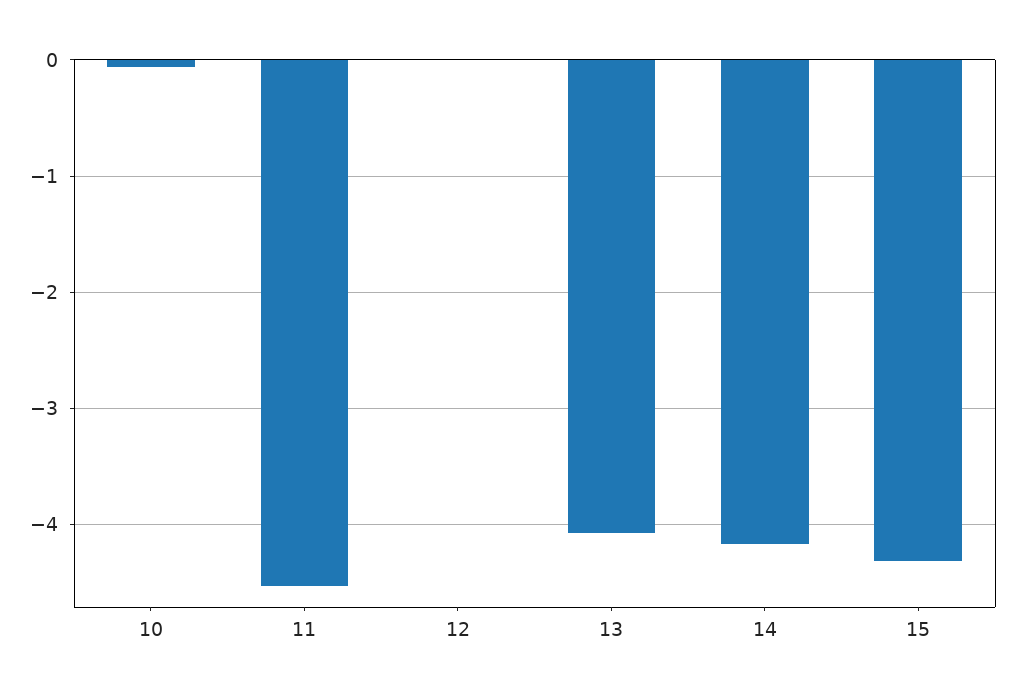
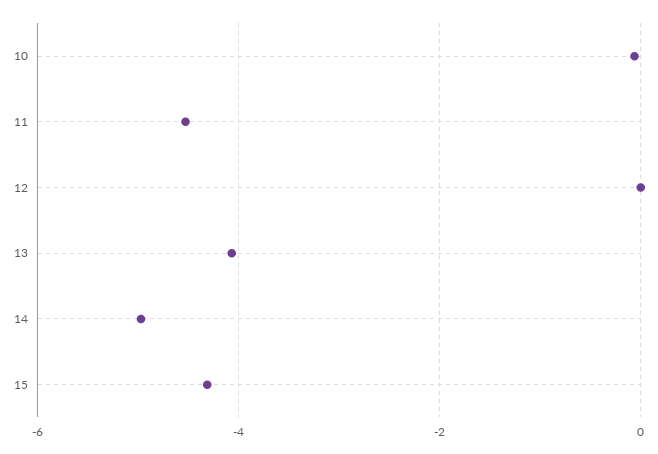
  {
    "10": -0.1,
    "11": -4.5,
    "12": 0,
    "13": -4.1,
-   "14": -4.2,
+   "14": -5,
    "15": -4.3
  }

